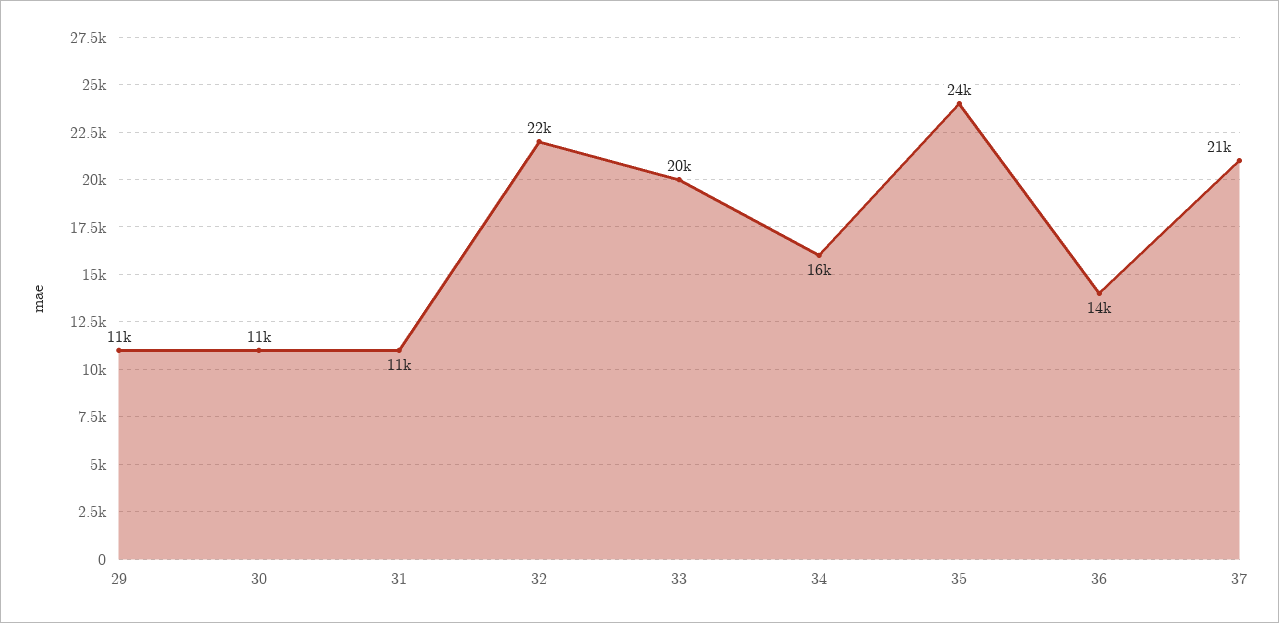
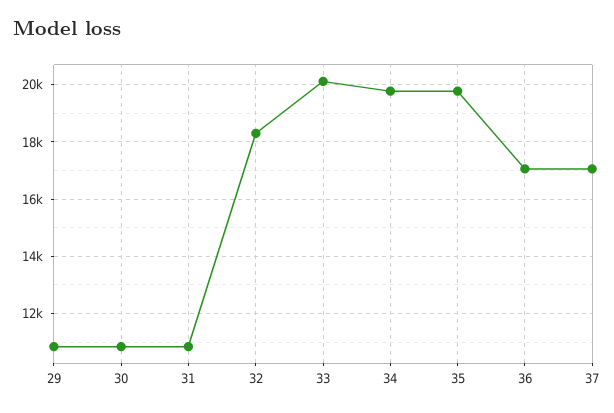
  {
    "29": 11000,
    "30": 11000,
    "31": 11000,
-   "32": 22000,
+   "32": 18250,
    "33": 20000,
-   "34": 16000,
+   "34": 19750,
-   "35": 24000,
+   "35": 19750,
-   "36": 14000,
+   "36": 17000,
-   "37": 21000
+   "37": 17000
  }

